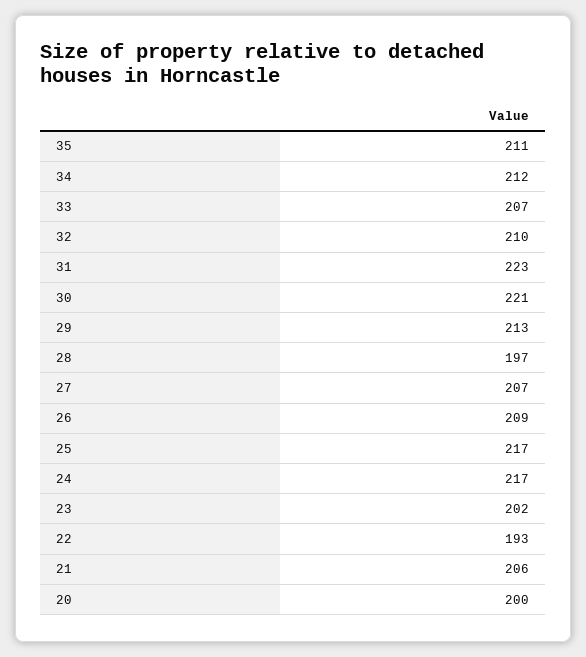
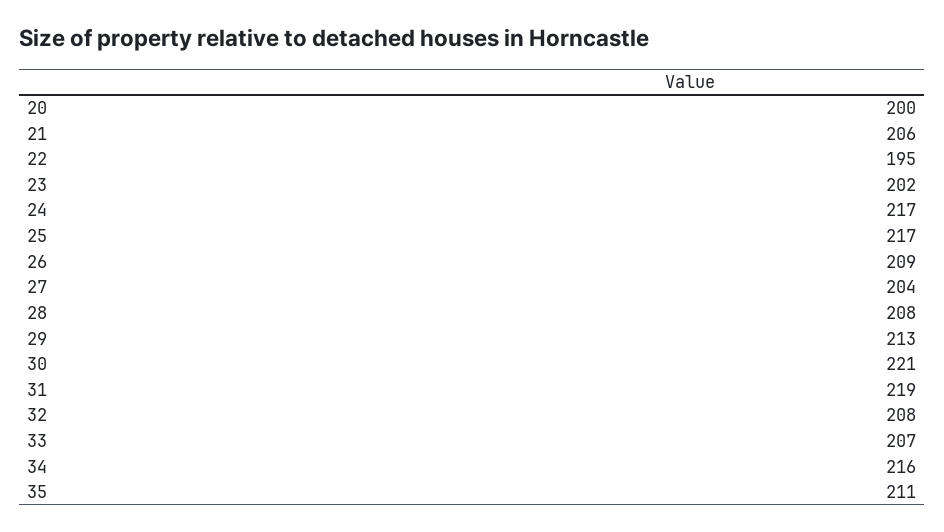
  {
    "35": 211,
-   "34": 212,
+   "34": 216,
    "33": 207,
-   "32": 210,
+   "32": 208,
-   "31": 223,
+   "31": 219,
    "30": 221,
    "29": 213,
-   "28": 197,
+   "28": 208,
-   "27": 207,
+   "27": 204,
    "26": 209,
    "25": 217,
    "24": 217,
    "23": 202,
-   "22": 193,
+   "22": 195,
    "21": 206,
    "20": 200
  }

